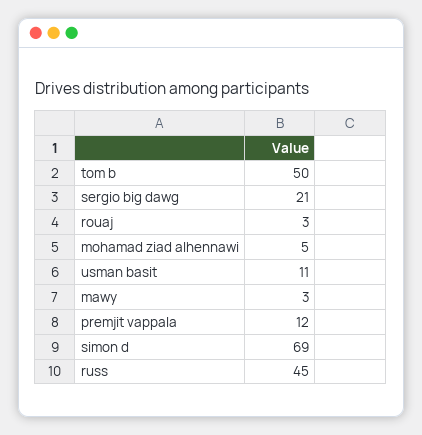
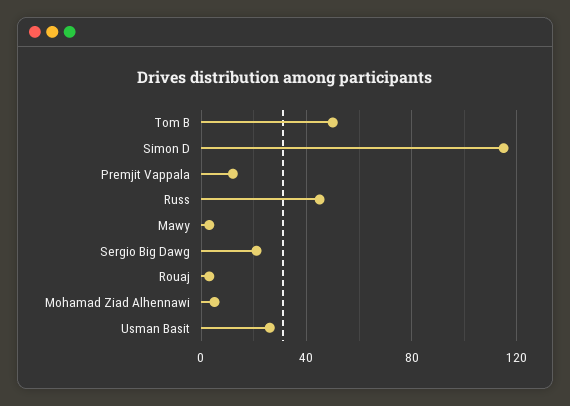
  {
    "tom b": 50,
    "sergio big dawg": 21,
    "rouaj": 3,
    "mohamad ziad alhennawi": 5,
-   "usman basit": 11,
+   "usman basit": 25,
    "mawy": 3,
    "premjit vappala": 12,
-   "simon d": 69,
+   "simon d": 115,
    "russ": 45
  }

